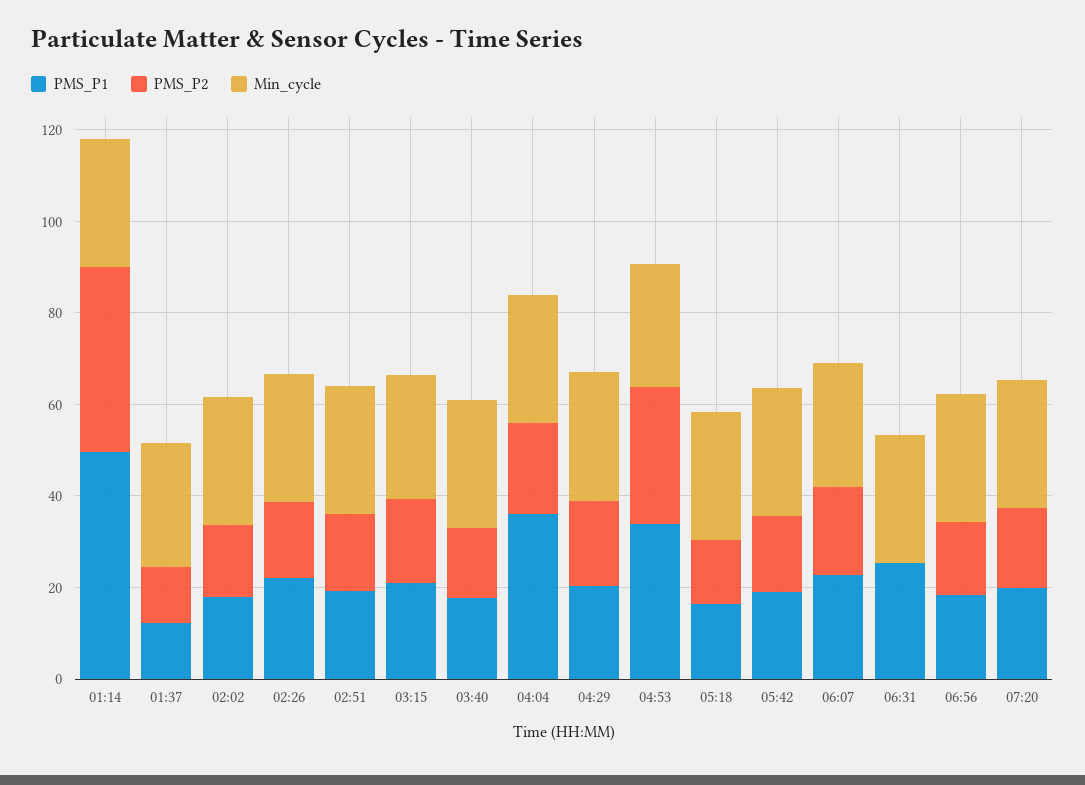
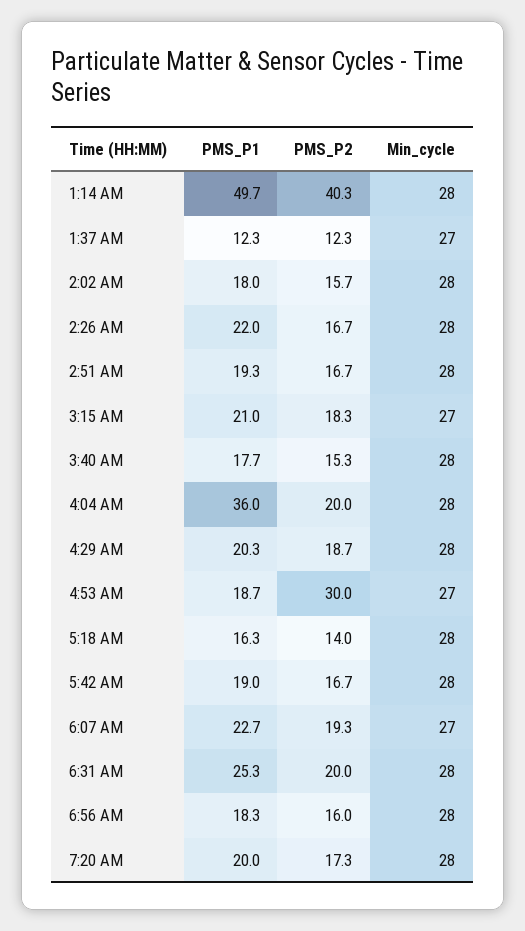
  {
    "PMS_P1": {
      "01:14": 49.7,
      "01:37": 12.3,
      "02:02": 18,
      "02:26": 22,
      "02:51": 19.3,
      "03:15": 21,
      "03:40": 17.7,
      "04:04": 36,
      "04:29": 20.3,
-     "04:53": 35,
+     "04:53": 18.7,
      "05:18": 16.3,
      "05:42": 19,
      "06:07": 22.7,
      "06:31": 25.3,
      "06:56": 18.3,
      "07:20": 20
    },
    "PMS_P2": {
      "01:14": 40.3,
      "01:37": 12.3,
      "02:02": 15.7,
      "02:26": 16.7,
      "02:51": 16.7,
      "03:15": 18.3,
      "03:40": 15.3,
      "04:04": 20,
      "04:29": 18.7,
      "04:53": 30,
      "05:18": 14,
      "05:42": 16.7,
      "06:07": 19.3,
-     "06:31": 0,
+     "06:31": 20,
      "06:56": 16,
      "07:20": 17.3
    },
    "Min_cycle": {
      "01:14": 28,
      "01:37": 27,
      "02:02": 28,
      "02:26": 28,
      "02:51": 28,
      "03:15": 27,
      "03:40": 28,
      "04:04": 28,
      "04:29": 28,
      "04:53": 27,
      "05:18": 28,
      "05:42": 28,
      "06:07": 27,
      "06:31": 28,
      "06:56": 28,
      "07:20": 28
    }
  }

